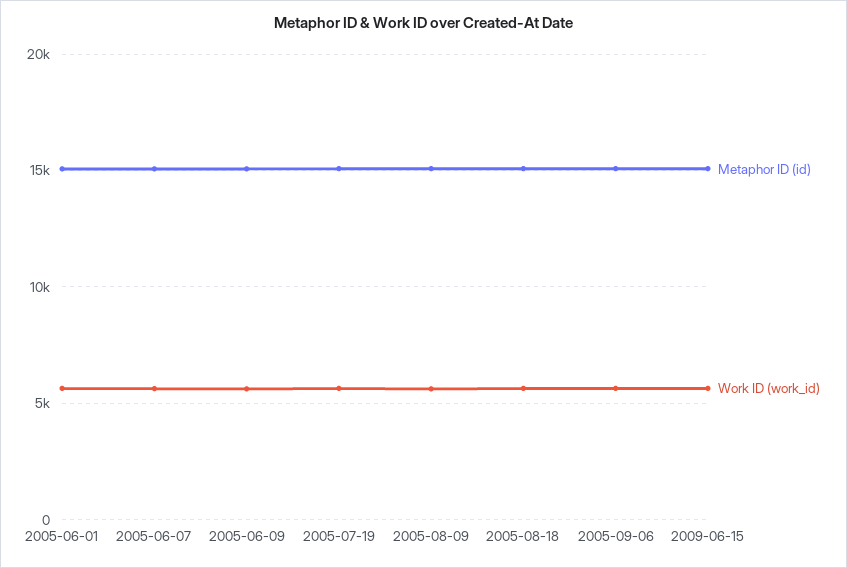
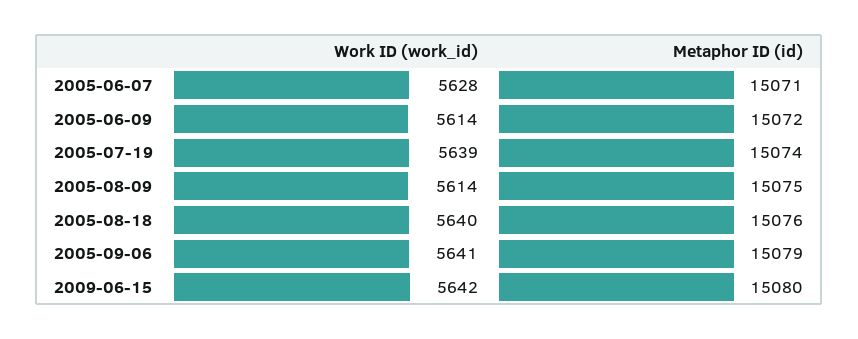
  {
    "Metaphor ID (id)": {
-     "2005-06-01": 15000,
      "2005-06-07": 15071,
      "2005-06-09": 15072,
      "2005-07-19": 15074,
      "2005-08-09": 15075,
      "2005-08-18": 15076,
      "2005-09-06": 15079,
      "2009-06-15": 15080
    },
    "Work ID (work_id)": {
-     "2005-06-01": 5500,
      "2005-06-07": 5628,
      "2005-06-09": 5614,
      "2005-07-19": 5639,
      "2005-08-09": 5614,
      "2005-08-18": 5640,
      "2005-09-06": 5641,
      "2009-06-15": 5642
    }
  }

